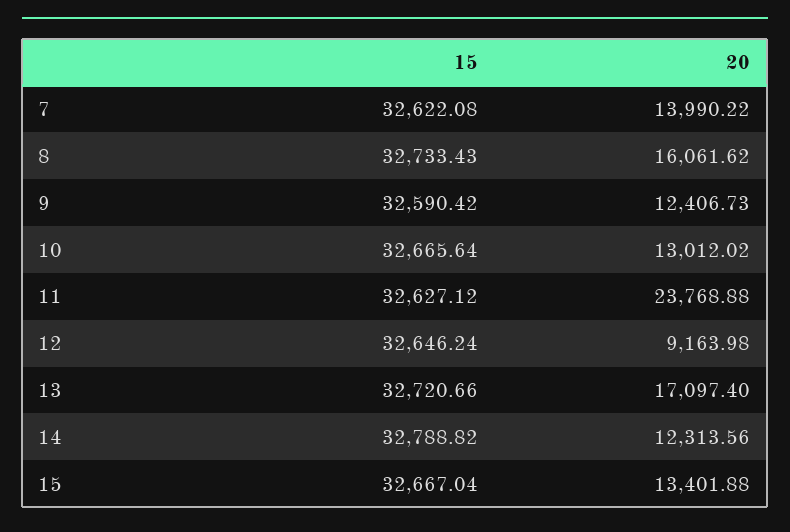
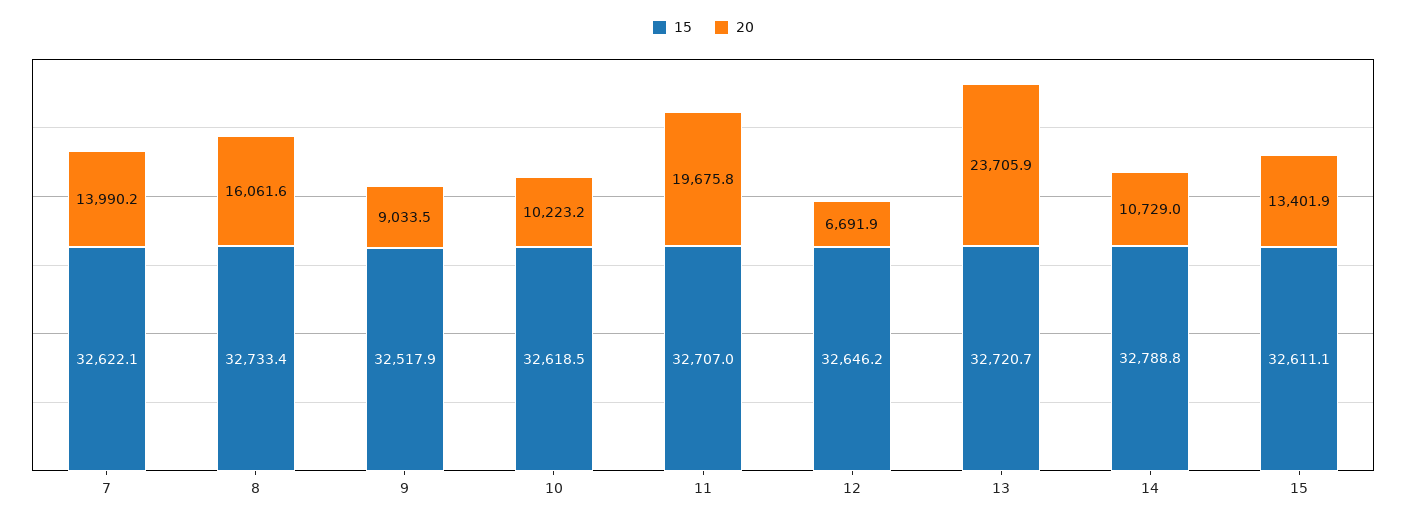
  {
    "15": {
      "7": 32622.08,
      "8": 32733.43,
-     "9": 32590.42,
+     "9": 32517.9,
-     "10": 32665.64,
+     "10": 32618.5,
-     "11": 32627.12,
+     "11": 32707,
      "12": 32646.24,
      "13": 32720.66,
      "14": 32788.82,
-     "15": 32667.04
+     "15": 32611.1
    },
    "20": {
      "7": 13990.22,
      "8": 16061.62,
-     "9": 12406.73,
+     "9": 9033.5,
-     "10": 13012.02,
+     "10": 10223.2,
-     "11": 23768.88,
+     "11": 19675.8,
-     "12": 9163.98,
+     "12": 6691.9,
-     "13": 17097.4,
+     "13": 23705.9,
-     "14": 12313.56,
+     "14": 10729,
      "15": 13401.88
    }
  }

